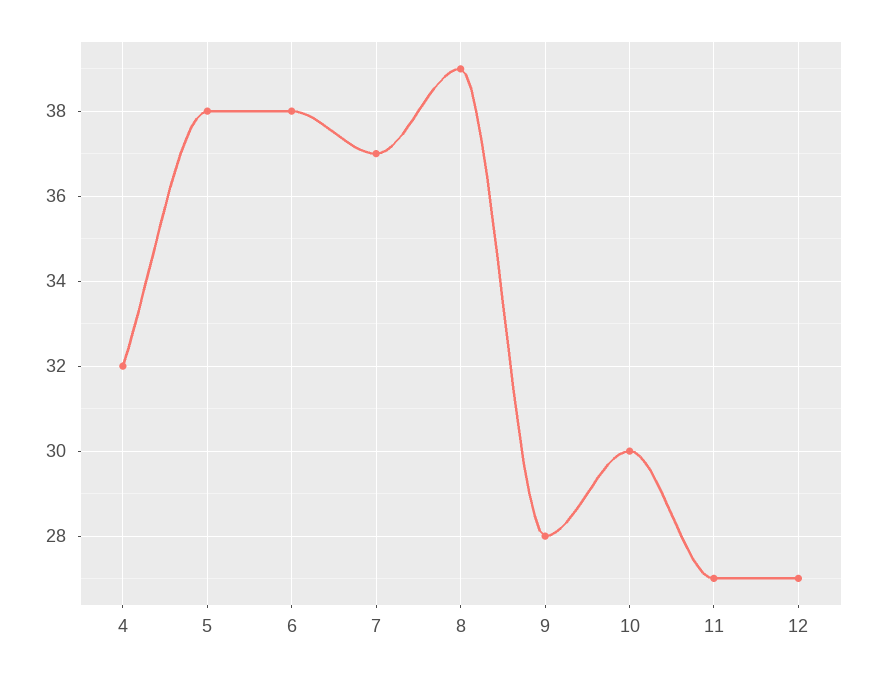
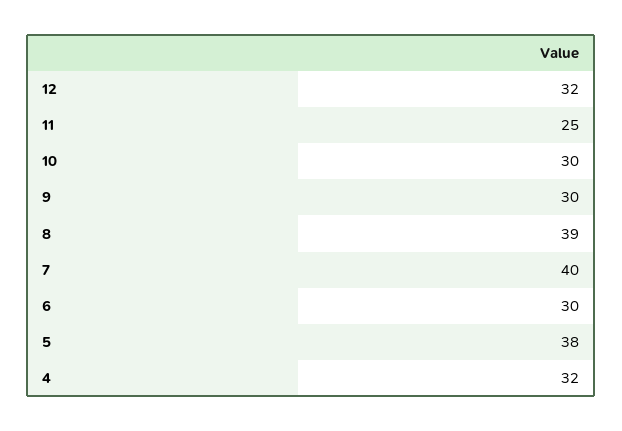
  {
    "4": 32,
    "5": 38,
-   "6": 38,
+   "6": 30,
-   "7": 37,
+   "7": 40,
    "8": 39,
-   "9": 28,
+   "9": 30,
    "10": 30,
-   "11": 27,
+   "11": 25,
-   "12": 27
+   "12": 32
  }

